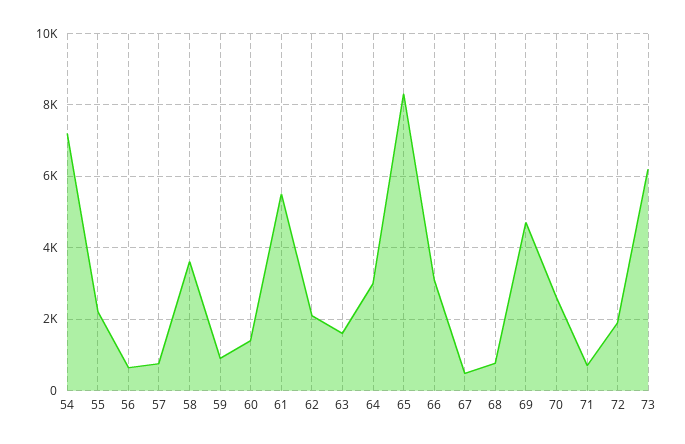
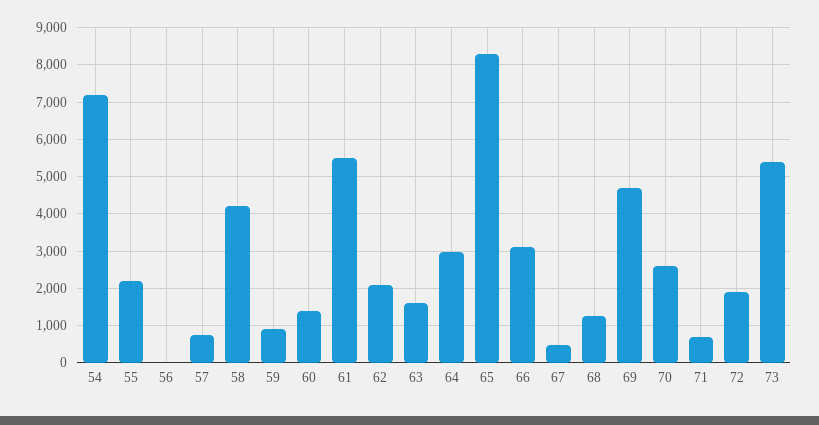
  {
    "54": 7200,
    "55": 2200,
-   "56": 600,
+   "56": 0,
    "57": 800,
-   "58": 3600,
+   "58": 4200,
    "59": 1000,
    "60": 1400,
    "61": 5600,
    "62": 2200,
    "63": 1600,
    "64": 3000,
    "65": 8400,
    "66": 3200,
    "67": 400,
-   "68": 800,
+   "68": 1200,
    "69": 4800,
    "70": 2600,
    "71": 800,
    "72": 2000,
-   "73": 6200
+   "73": 5400
  }

